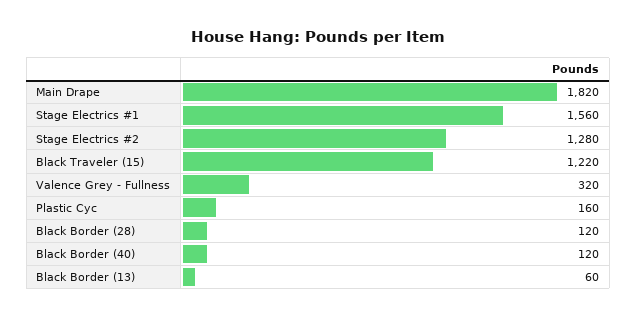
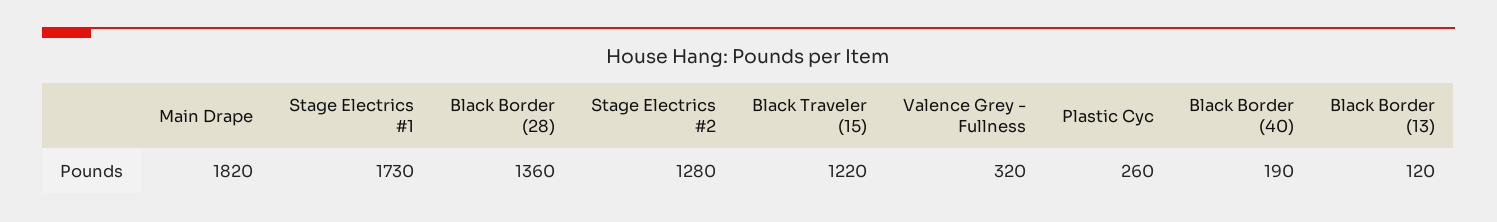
  {
    "Main Drape": 1820,
-   "Stage Electrics #1": 1560,
+   "Stage Electrics #1": 1730,
    "Stage Electrics #2": 1280,
    "Black Traveler (15)": 1220,
    "Valence Grey - Fullness": 320,
-   "Plastic Cyc": 160,
+   "Plastic Cyc": 260,
-   "Black Border (28)": 120,
+   "Black Border (28)": 1360,
-   "Black Border (40)": 120,
+   "Black Border (40)": 190,
-   "Black Border (13)": 60
+   "Black Border (13)": 120
  }

